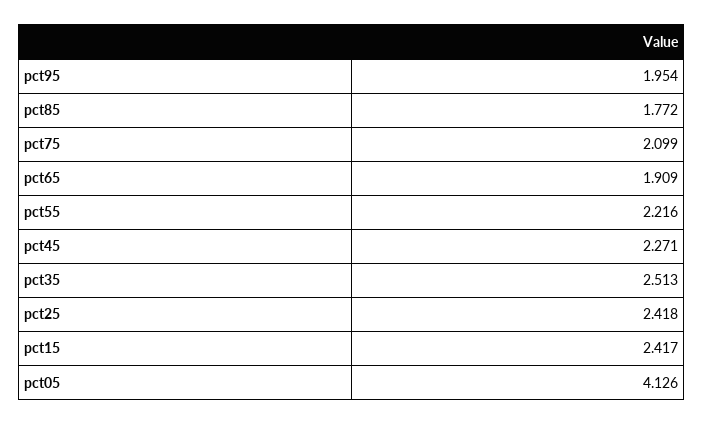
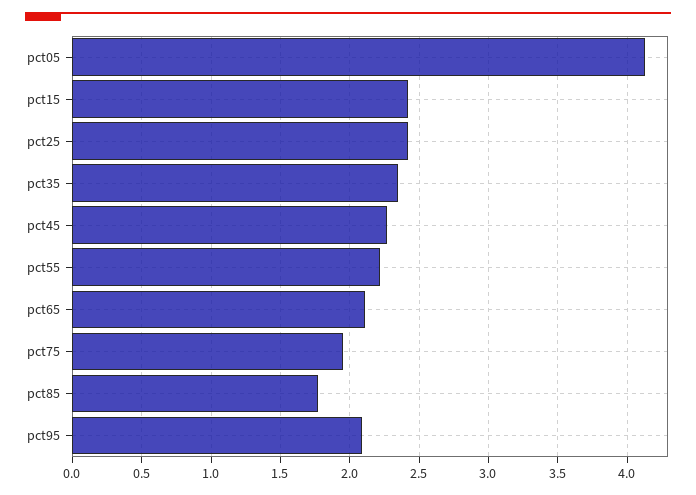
  {
-   "pct95": 1.954,
+   "pct95": 2.1,
    "pct85": 1.772,
-   "pct75": 2.099,
+   "pct75": 1.95,
-   "pct65": 1.909,
+   "pct65": 2.1,
    "pct55": 2.216,
    "pct45": 2.271,
-   "pct35": 2.513,
+   "pct35": 2.35,
    "pct25": 2.418,
    "pct15": 2.417,
    "pct05": 4.126
  }

